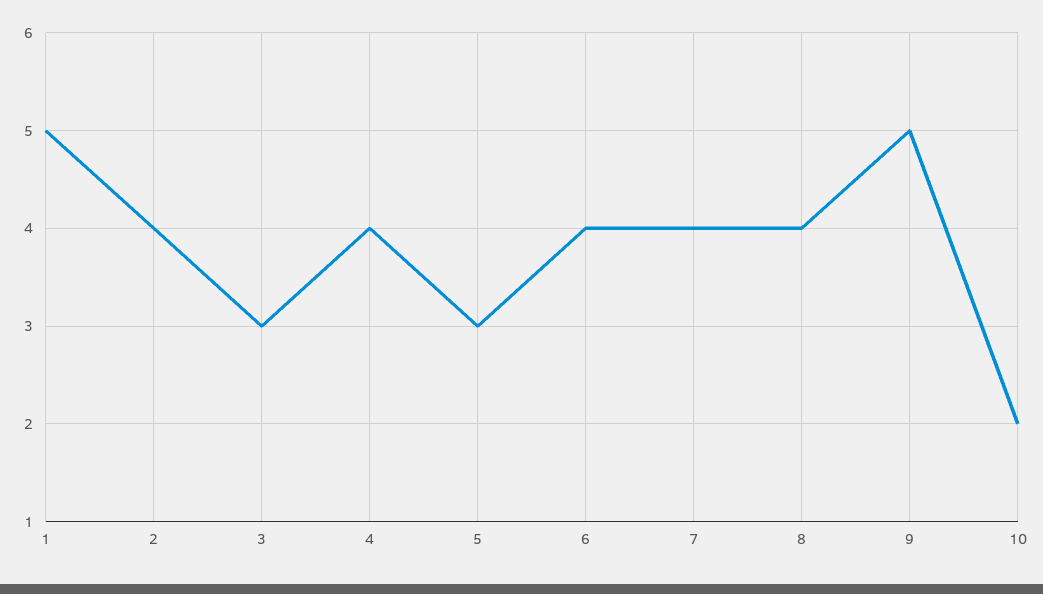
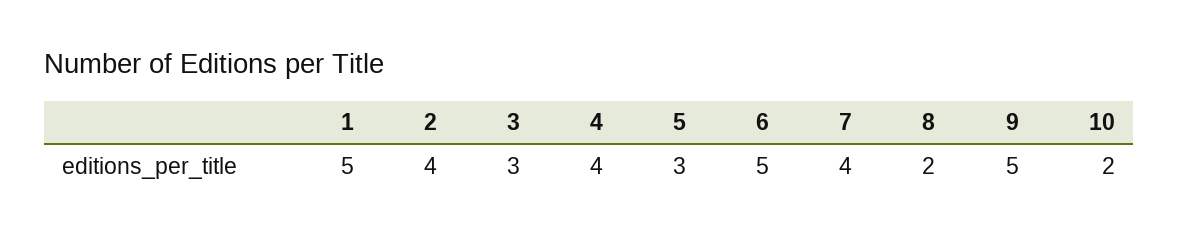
  {
    "1": 5,
    "2": 4,
    "3": 3,
    "4": 4,
    "5": 3,
-   "6": 4,
+   "6": 5,
    "7": 4,
-   "8": 4,
+   "8": 2,
    "9": 5,
    "10": 2
  }

